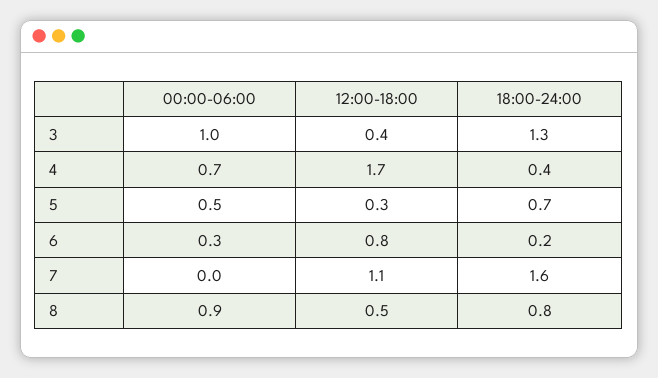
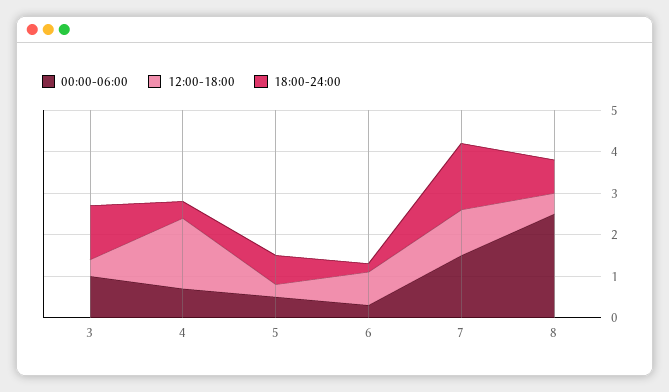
  {
    "00:00-06:00": {
      "3": 1,
      "4": 0.7,
      "5": 0.5,
      "6": 0.3,
-     "7": 0,
+     "7": 1.5,
-     "8": 0.9
+     "8": 2.5
    },
    "12:00-18:00": {
      "3": 0.4,
      "4": 1.7,
      "5": 0.3,
      "6": 0.8,
      "7": 1.1,
      "8": 0.5
    },
    "18:00-24:00": {
      "3": 1.3,
      "4": 0.4,
      "5": 0.7,
      "6": 0.2,
      "7": 1.6,
      "8": 0.8
    }
  }

